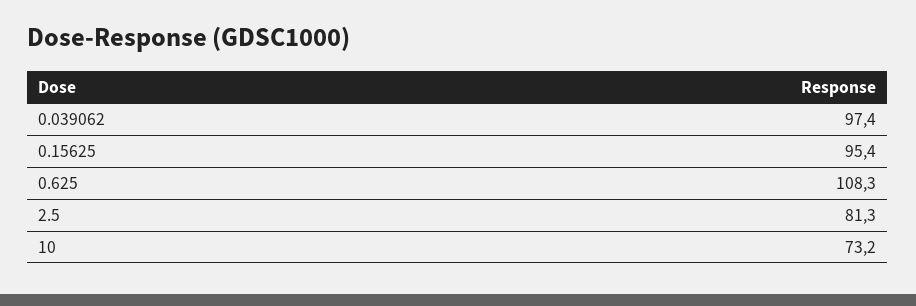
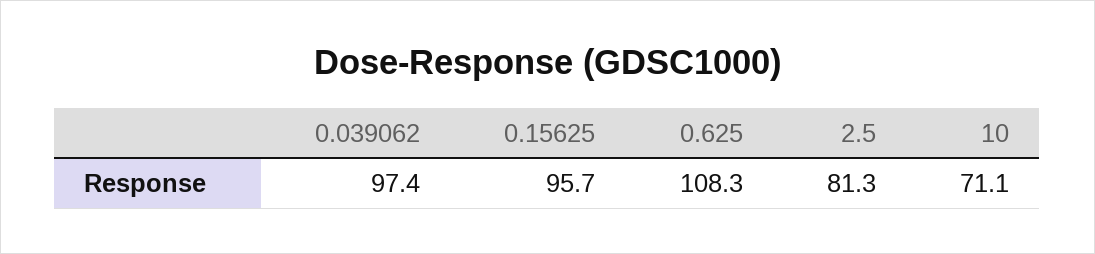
  {
    "0.039062": 97.4,
-   "0.15625": 95.4,
+   "0.15625": 95.7,
    "0.625": 108.3,
    "2.5": 81.3,
-   "10": 73.2
+   "10": 71.1
  }

